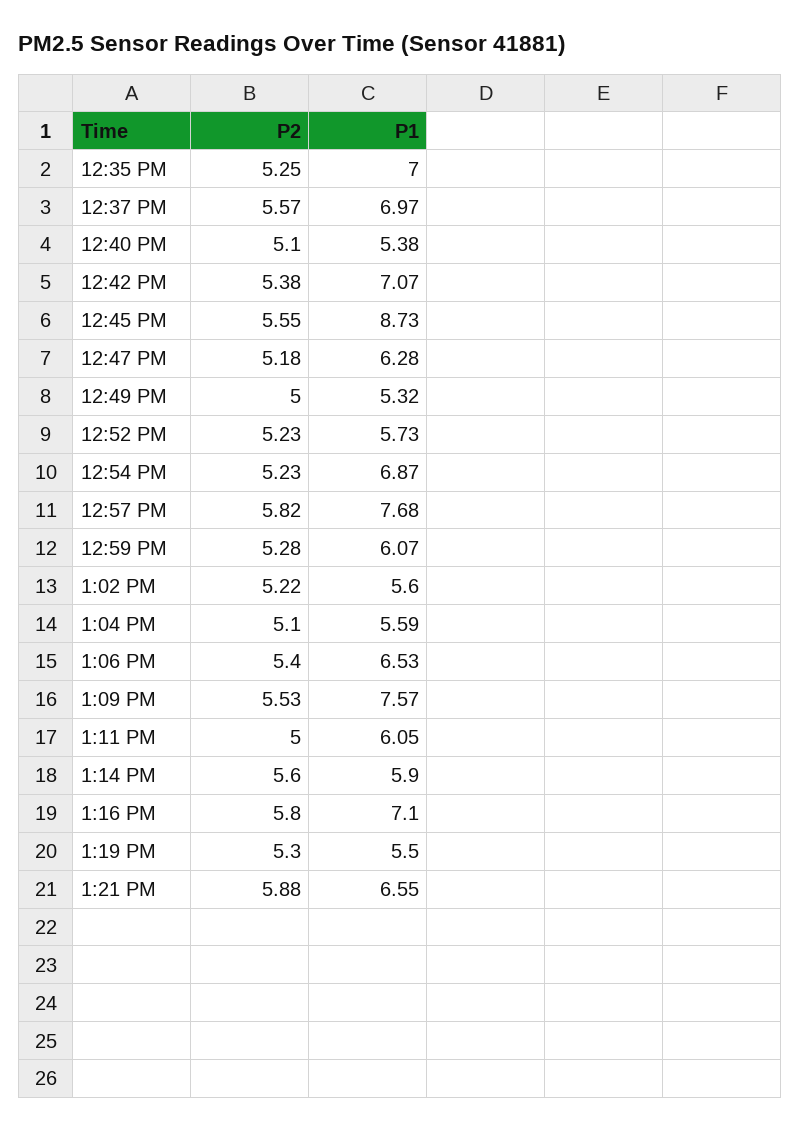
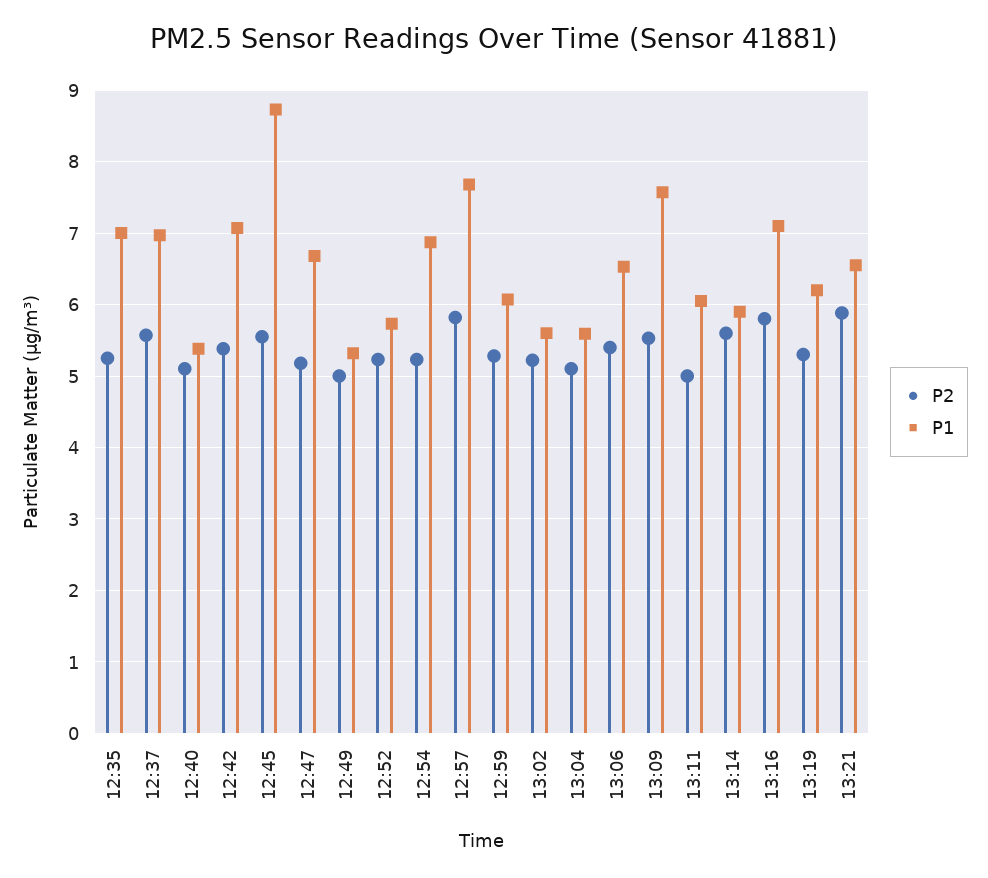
  {
    "P2": {
      "12:35 PM": 5.25,
      "12:37 PM": 5.57,
      "12:40 PM": 5.1,
      "12:42 PM": 5.38,
      "12:45 PM": 5.55,
      "12:47 PM": 5.18,
      "12:49 PM": 5,
      "12:52 PM": 5.23,
      "12:54 PM": 5.23,
      "12:57 PM": 5.82,
      "12:59 PM": 5.28,
      "1:02 PM": 5.22,
      "1:04 PM": 5.1,
      "1:06 PM": 5.4,
      "1:09 PM": 5.53,
      "1:11 PM": 5,
      "1:14 PM": 5.6,
      "1:16 PM": 5.8,
      "1:19 PM": 5.3,
      "1:21 PM": 5.88
    },
    "P1": {
      "12:35 PM": 7,
      "12:37 PM": 6.97,
      "12:40 PM": 5.38,
      "12:42 PM": 7.07,
      "12:45 PM": 8.73,
-     "12:47 PM": 6.28,
+     "12:47 PM": 6.7,
      "12:49 PM": 5.32,
      "12:52 PM": 5.73,
      "12:54 PM": 6.87,
      "12:57 PM": 7.68,
      "12:59 PM": 6.07,
      "1:02 PM": 5.6,
      "1:04 PM": 5.59,
      "1:06 PM": 6.53,
      "1:09 PM": 7.57,
      "1:11 PM": 6.05,
      "1:14 PM": 5.9,
      "1:16 PM": 7.1,
-     "1:19 PM": 5.5,
+     "1:19 PM": 6.2,
      "1:21 PM": 6.55
    }
  }

